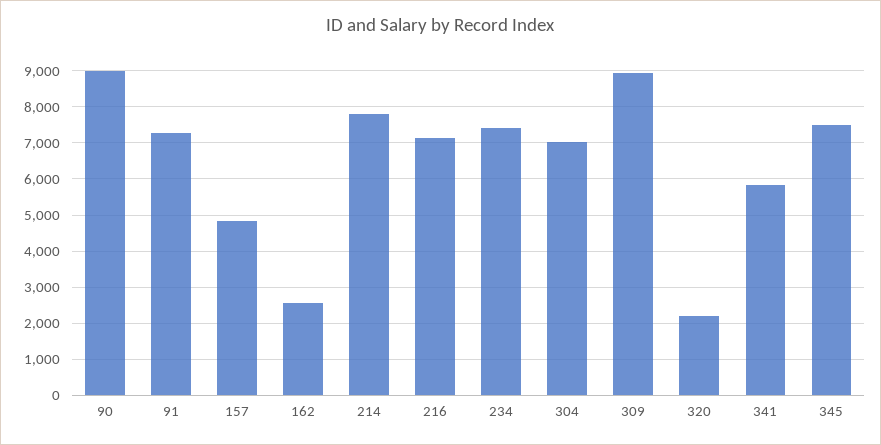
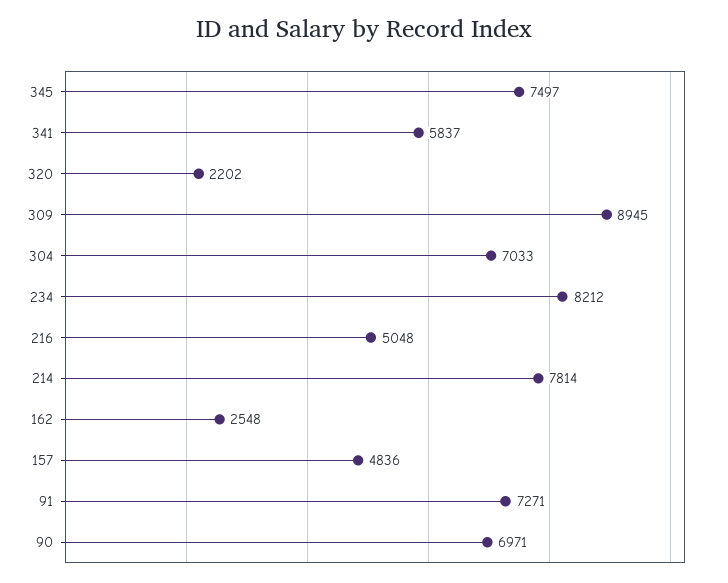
  {
-   "90": 9000,
+   "90": 6971,
    "91": 7271,
    "157": 4836,
    "162": 2548,
    "214": 7814,
-   "216": 7200,
+   "216": 5048,
-   "234": 7400,
+   "234": 8212,
    "304": 7033,
    "309": 8945,
    "320": 2202,
    "341": 5837,
    "345": 7497
  }

